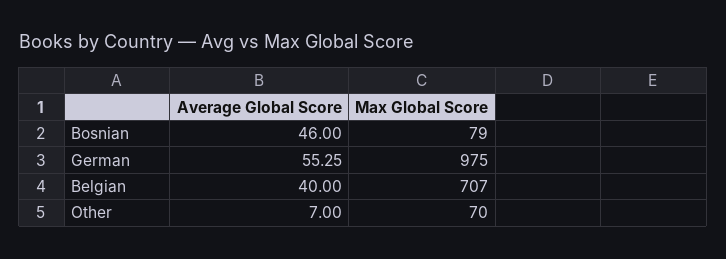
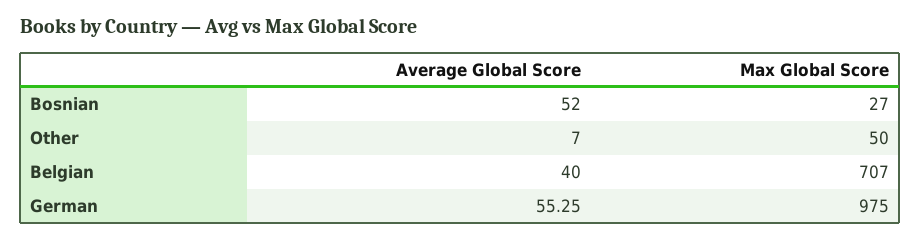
  {
    "Average Global Score": {
-     "Bosnian": 46,
+     "Bosnian": 52,
      "German": 55.25,
      "Belgian": 40,
      "Other": 7
    },
    "Max Global Score": {
-     "Bosnian": 79,
+     "Bosnian": 27,
      "German": 975,
      "Belgian": 707,
-     "Other": 70
+     "Other": 50
    }
  }

